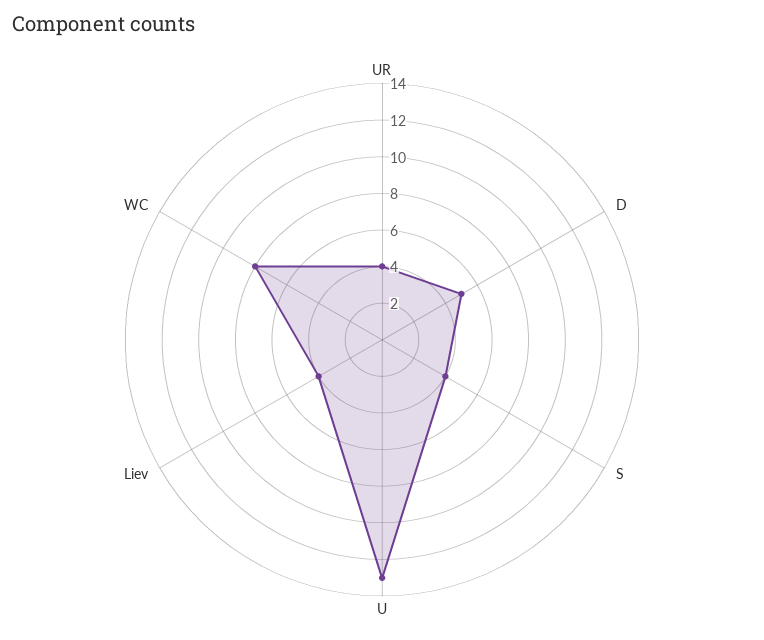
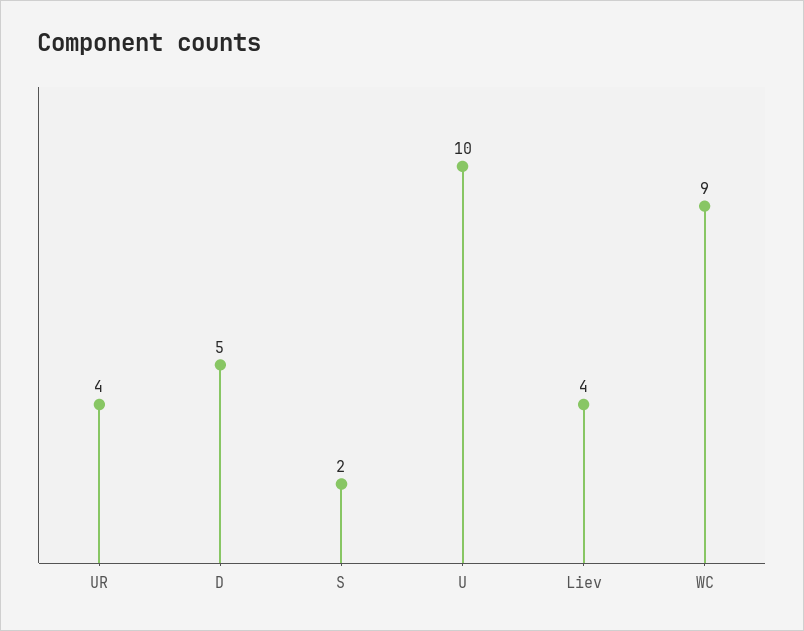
  {
    "UR": 4,
    "D": 5,
-   "S": 4,
+   "S": 2,
-   "U": 13,
+   "U": 10,
    "Liev": 4,
-   "WC": 8
+   "WC": 9
  }

